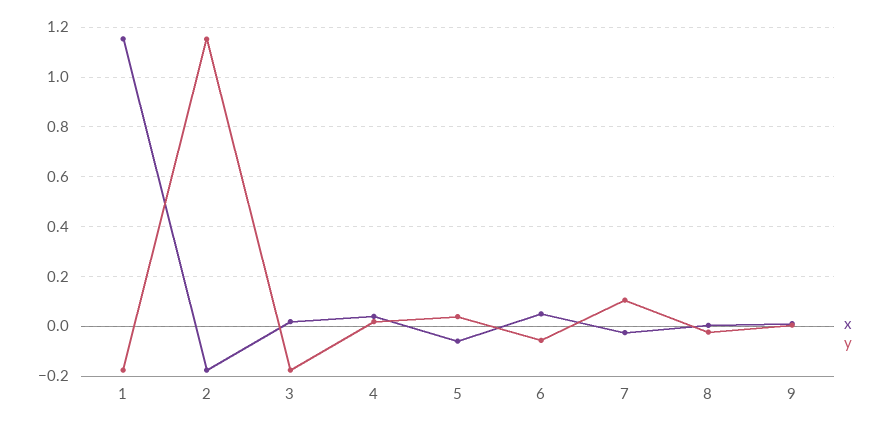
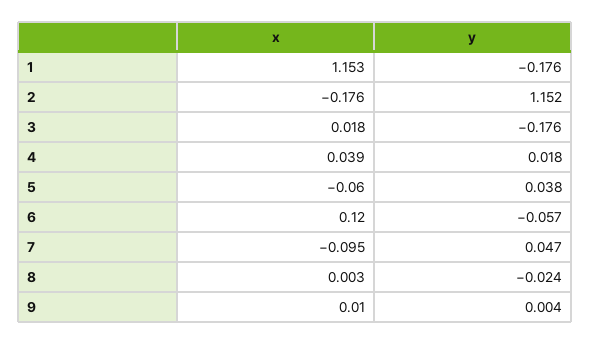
  {
    "x": {
      "1": 1.153,
      "2": -0.176,
      "3": 0.018,
      "4": 0.039,
      "5": -0.06,
-     "6": 0.05,
+     "6": 0.12,
-     "7": -0.025,
+     "7": -0.095,
      "8": 0.003,
      "9": 0.01
    },
    "y": {
      "1": -0.176,
      "2": 1.152,
      "3": -0.176,
      "4": 0.018,
      "5": 0.038,
      "6": -0.057,
-     "7": 0.1,
+     "7": 0.047,
      "8": -0.024,
      "9": 0.004
    }
  }

